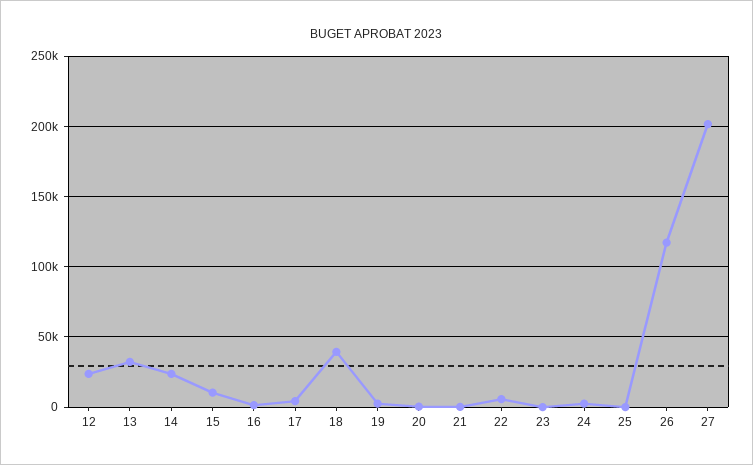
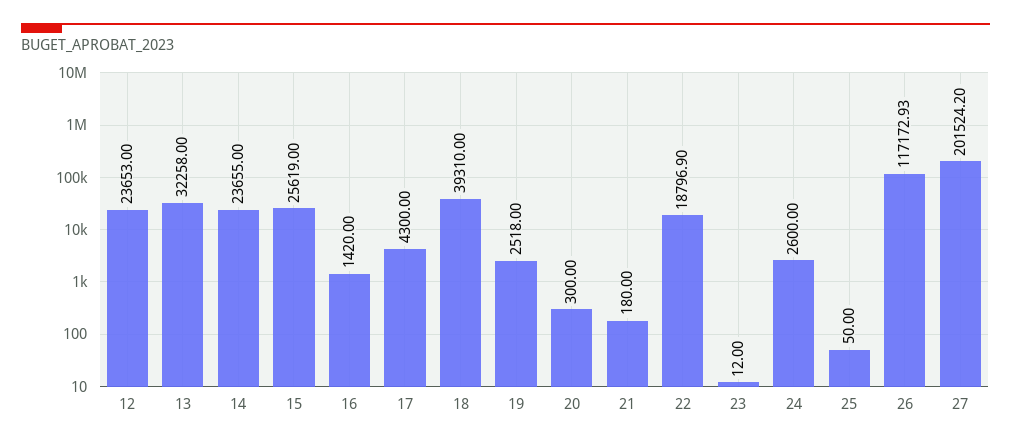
  {
    "12": 23653,
    "13": 32258,
    "14": 23655,
-   "15": 10000,
+   "15": 25619,
    "16": 1420,
    "17": 4300,
    "18": 39310,
    "19": 2518,
    "20": 300,
    "21": 180,
-   "22": 5000,
+   "22": 18796.9,
    "23": 12,
    "24": 2600,
    "25": 50,
    "26": 117172.93,
    "27": 201524.2
  }

